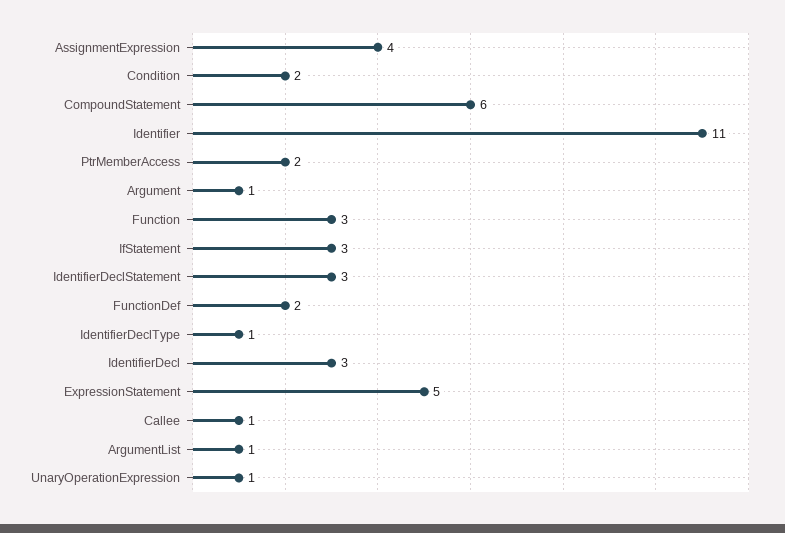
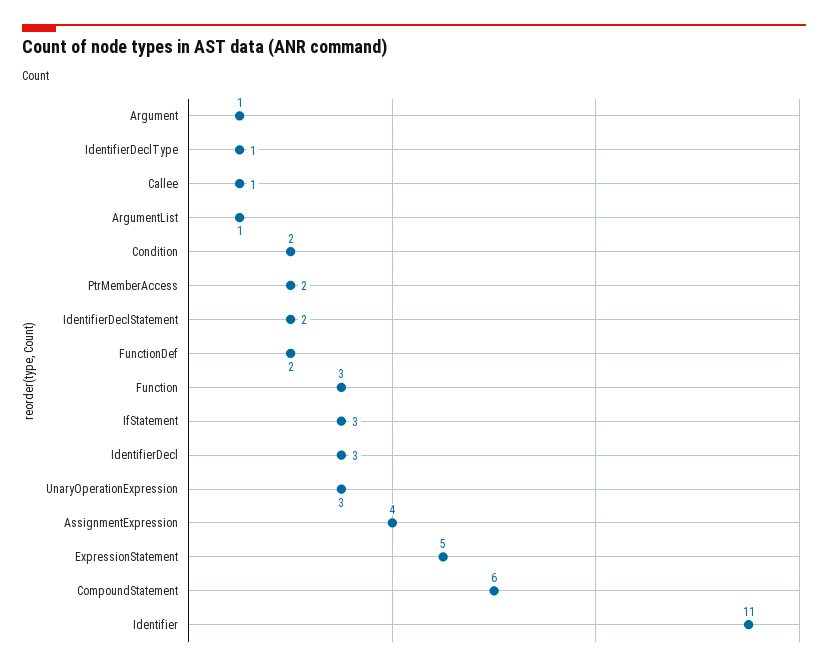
  {
    "AssignmentExpression": 4,
    "Condition": 2,
    "CompoundStatement": 6,
    "Identifier": 11,
    "PtrMemberAccess": 2,
    "Argument": 1,
    "Function": 3,
    "IfStatement": 3,
-   "IdentifierDeclStatement": 3,
+   "IdentifierDeclStatement": 2,
    "FunctionDef": 2,
    "IdentifierDeclType": 1,
    "IdentifierDecl": 3,
    "ExpressionStatement": 5,
    "Callee": 1,
    "ArgumentList": 1,
-   "UnaryOperationExpression": 1
+   "UnaryOperationExpression": 3
  }

